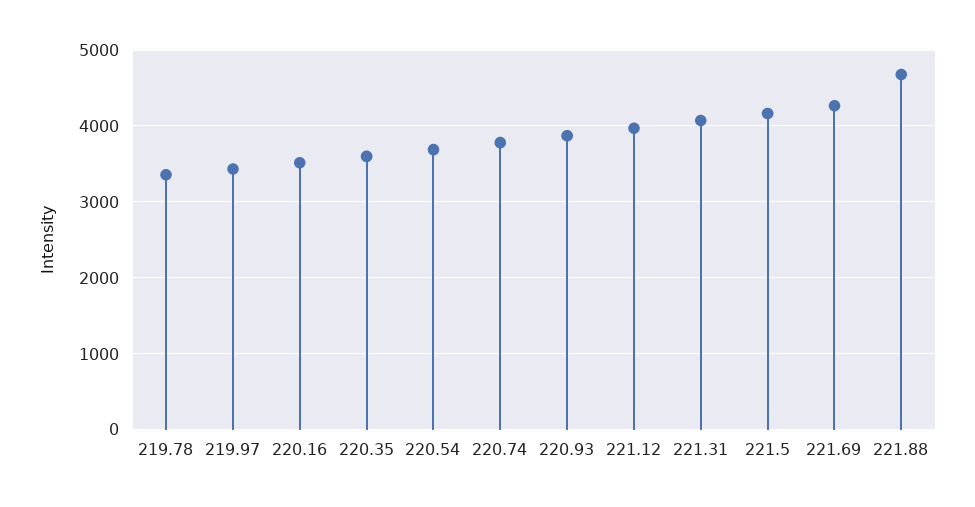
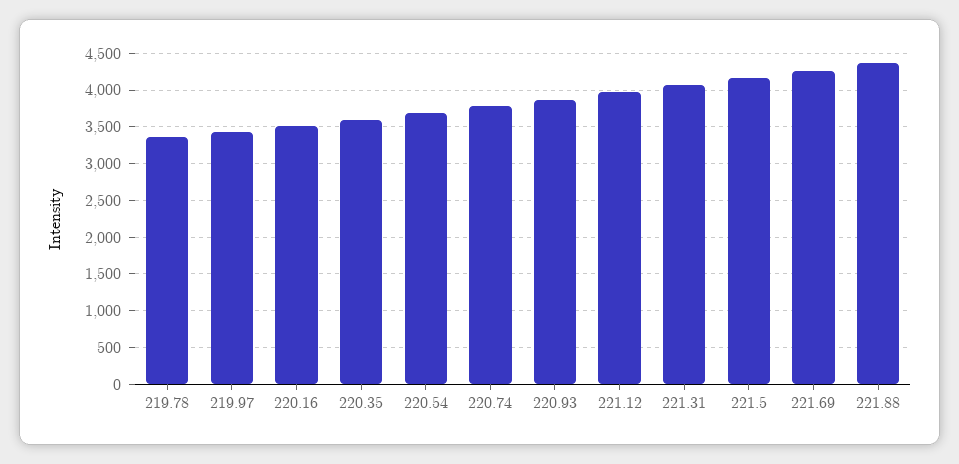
  {
    "219.78": 3400,
    "219.97": 3400,
    "220.16": 3500,
    "220.35": 3600,
    "220.54": 3700,
    "220.74": 3800,
    "220.93": 3900,
    "221.12": 4000,
    "221.31": 4100,
    "221.5": 4200,
    "221.69": 4300,
-   "221.88": 4700
+   "221.88": 4400
  }

